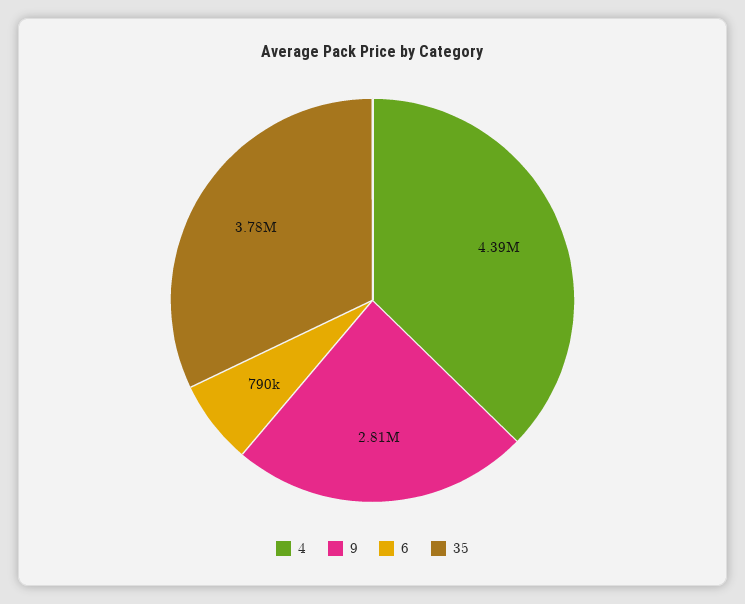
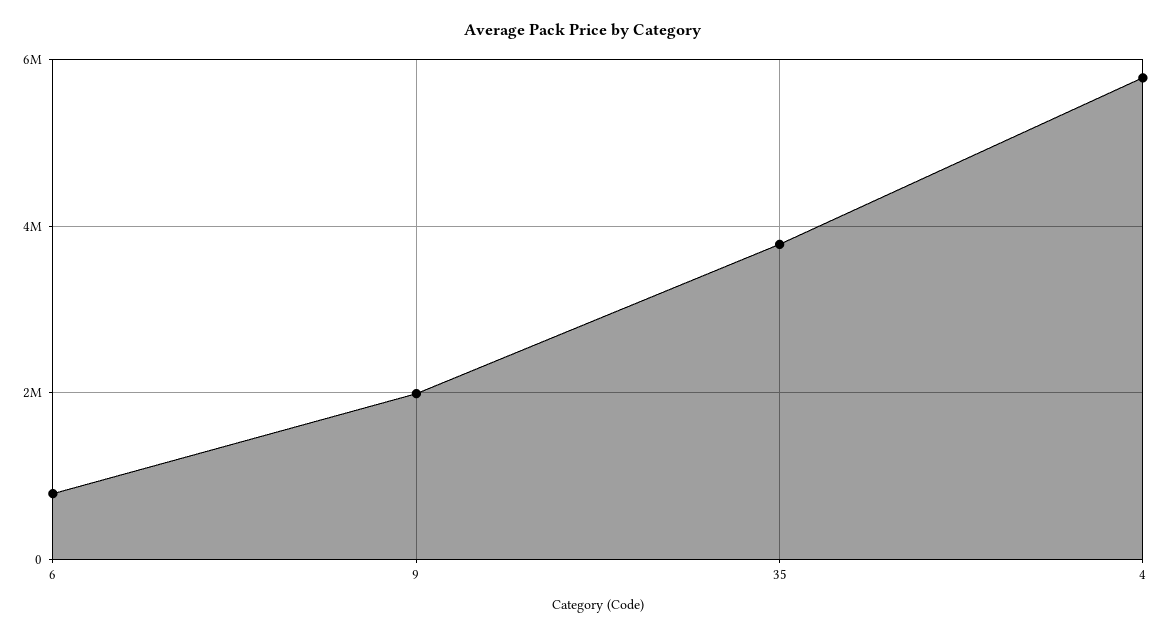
  {
-   "4": 4390000,
+   "4": 5800000,
-   "9": 2810000,
+   "9": 2000000,
    "6": 790000,
    "35": 3780000
  }

